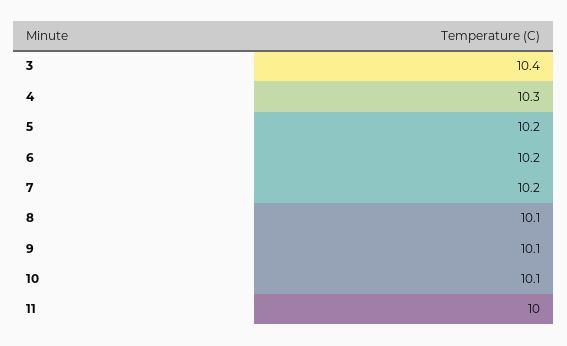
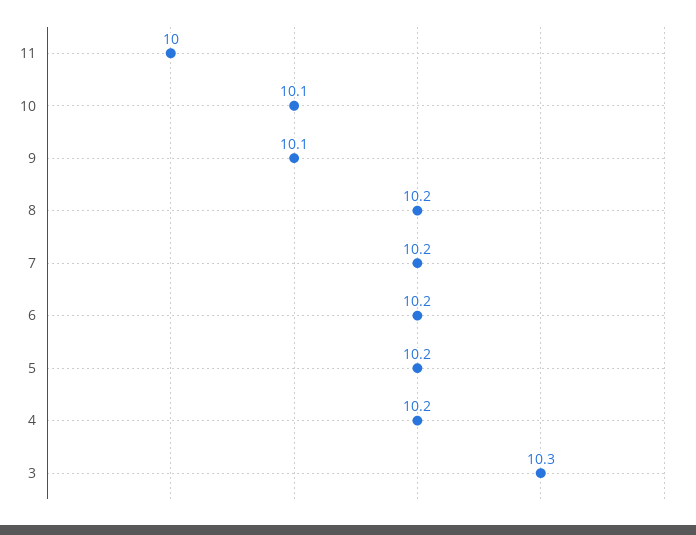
  {
-   "3": 10.4,
+   "3": 10.3,
-   "4": 10.3,
+   "4": 10.2,
    "5": 10.2,
    "6": 10.2,
    "7": 10.2,
-   "8": 10.1,
+   "8": 10.2,
    "9": 10.1,
    "10": 10.1,
    "11": 10
  }

